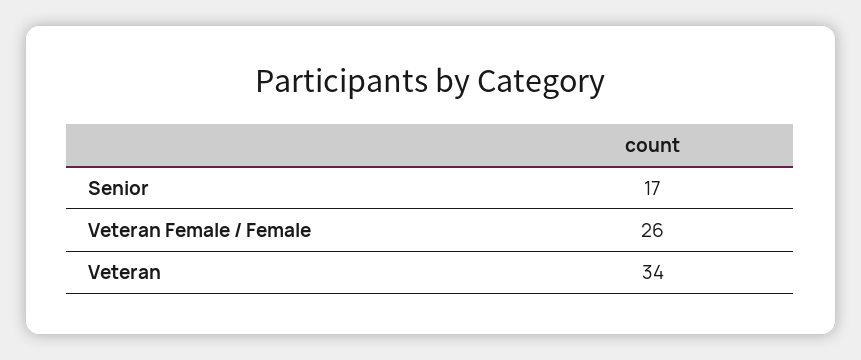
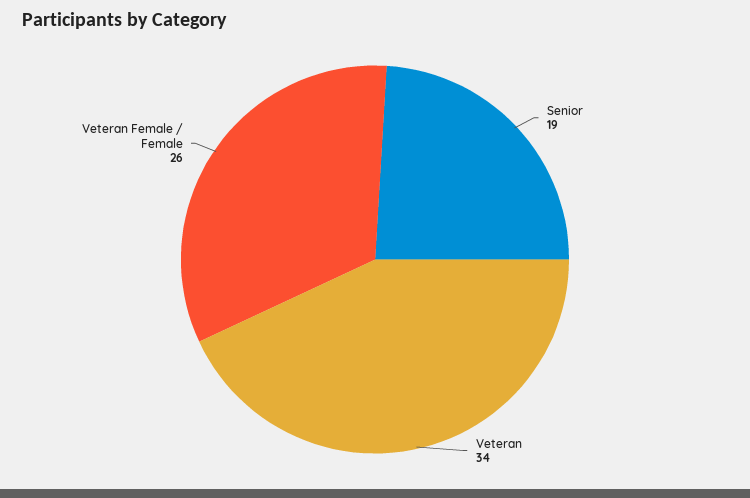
  {
-   "Senior": 17,
+   "Senior": 19,
    "Veteran Female / Female": 26,
    "Veteran": 34
  }

